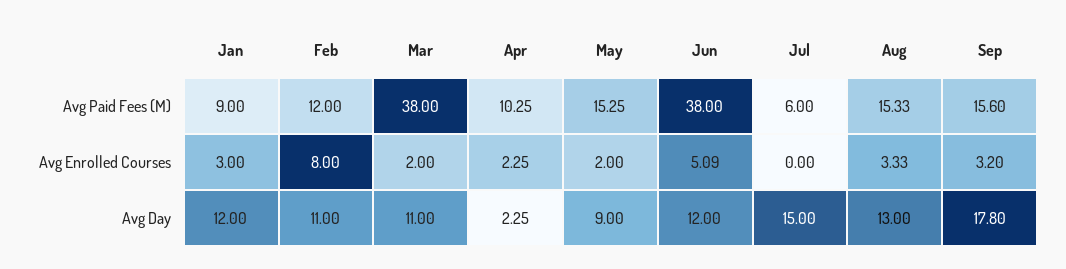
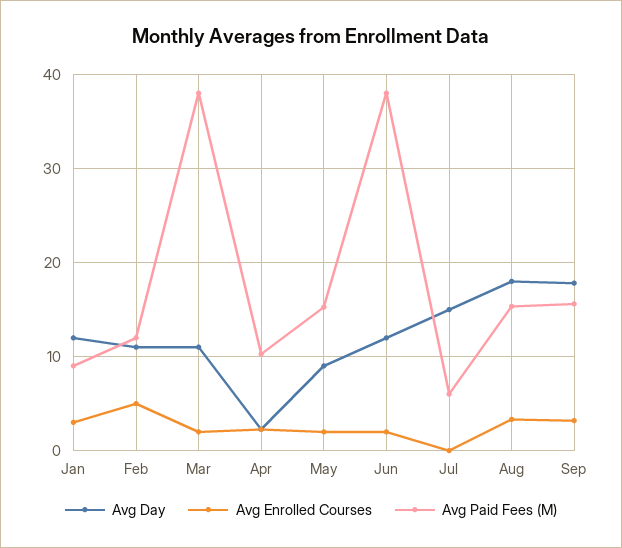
  {
    "Avg Paid Fees (M)": {
      "Jan": 9,
      "Feb": 12,
      "Mar": 38,
      "Apr": 10.25,
      "May": 15.25,
      "Jun": 38,
      "Jul": 6,
      "Aug": 15.33,
      "Sep": 15.6
    },
    "Avg Enrolled Courses": {
      "Jan": 3,
-     "Feb": 8,
+     "Feb": 5,
      "Mar": 2,
      "Apr": 2.25,
      "May": 2,
-     "Jun": 5.09,
+     "Jun": 2,
      "Jul": 0,
      "Aug": 3.33,
      "Sep": 3.2
    },
    "Avg Day": {
      "Jan": 12,
      "Feb": 11,
      "Mar": 11,
      "Apr": 2.25,
      "May": 9,
      "Jun": 12,
      "Jul": 15,
-     "Aug": 13,
+     "Aug": 18,
      "Sep": 17.8
    }
  }

